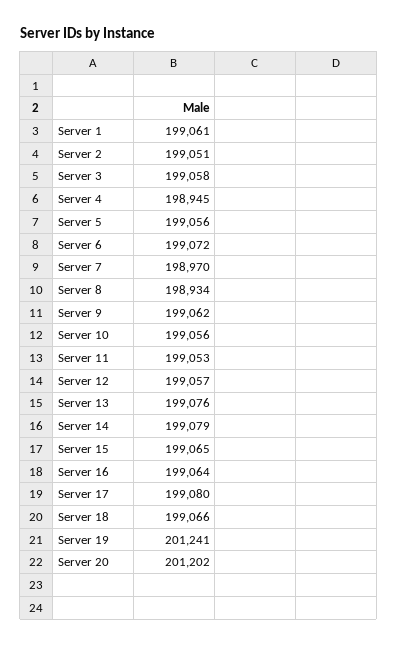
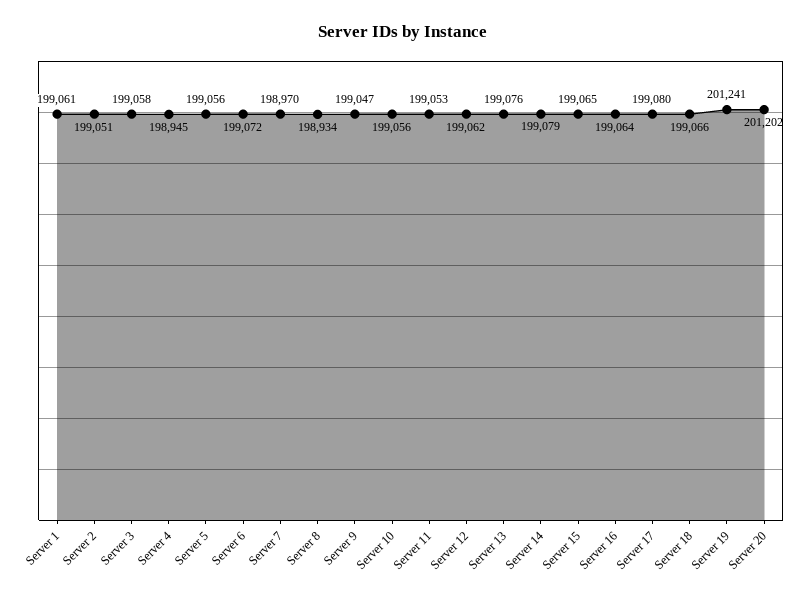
  {
    "Server 1": 199061,
    "Server 2": 199051,
    "Server 3": 199058,
    "Server 4": 198945,
    "Server 5": 199056,
    "Server 6": 199072,
    "Server 7": 198970,
    "Server 8": 198934,
-   "Server 9": 199062,
+   "Server 9": 199047,
    "Server 10": 199056,
    "Server 11": 199053,
-   "Server 12": 199057,
+   "Server 12": 199062,
    "Server 13": 199076,
    "Server 14": 199079,
    "Server 15": 199065,
    "Server 16": 199064,
    "Server 17": 199080,
    "Server 18": 199066,
    "Server 19": 201241,
    "Server 20": 201202
  }

